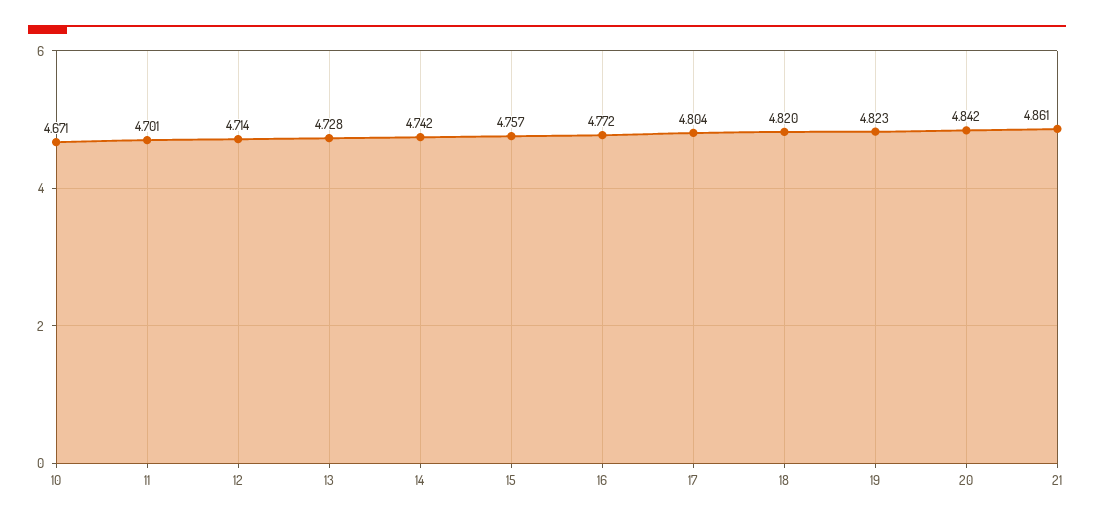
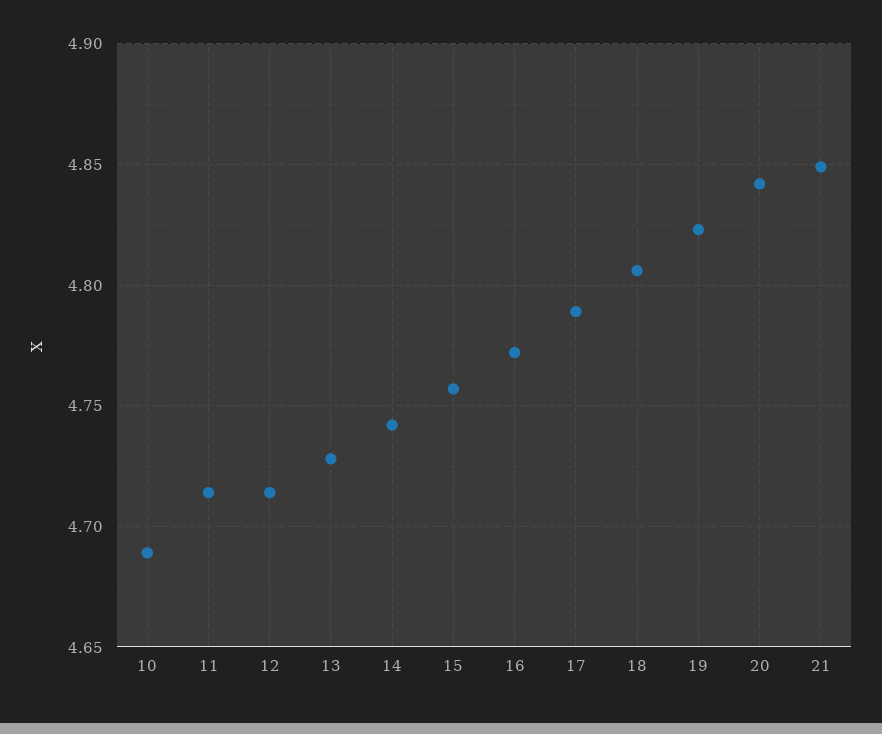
  {
-   "10": 4.671,
+   "10": 4.69,
-   "11": 4.701,
+   "11": 4.715,
    "12": 4.714,
    "13": 4.728,
    "14": 4.742,
    "15": 4.757,
    "16": 4.772,
-   "17": 4.804,
+   "17": 4.79,
-   "18": 4.82,
+   "18": 4.805,
    "19": 4.823,
    "20": 4.842,
-   "21": 4.861
+   "21": 4.85
  }

